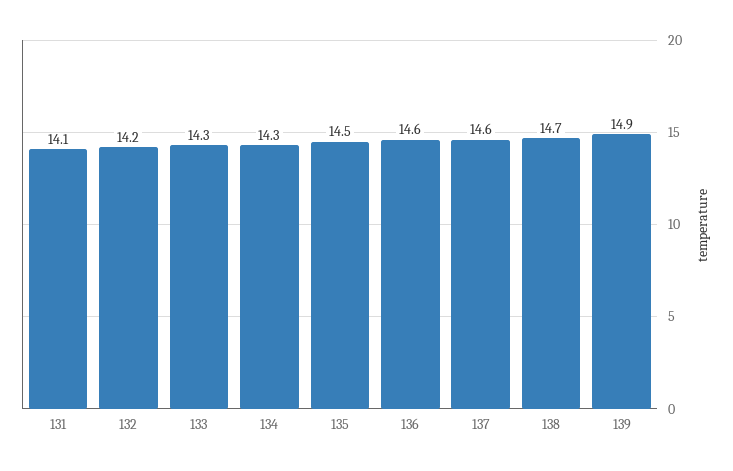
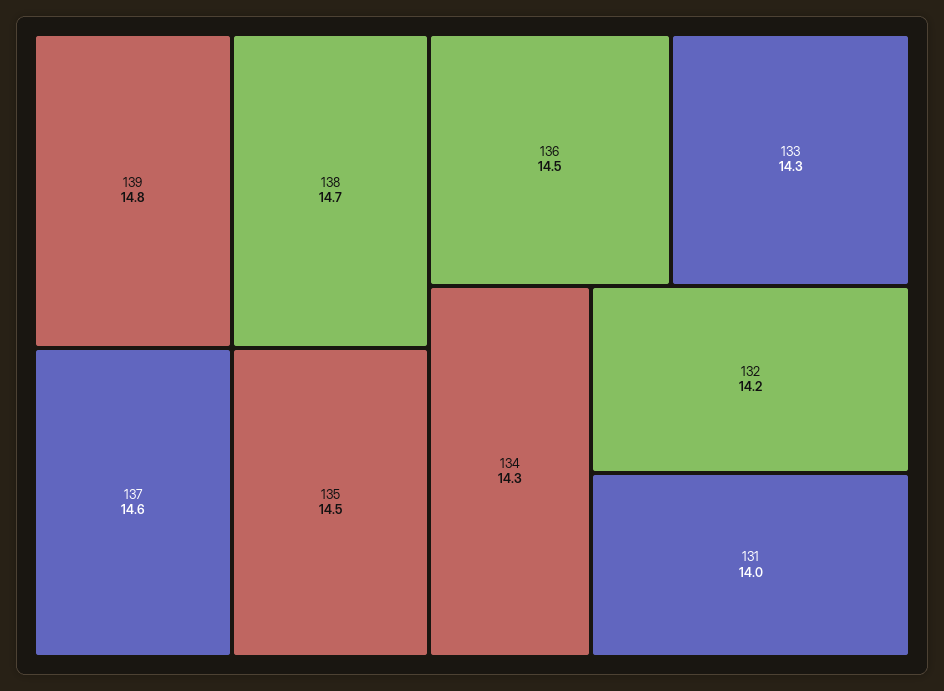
  {
-   "131": 14.1,
+   "131": 14,
    "132": 14.2,
    "133": 14.3,
    "134": 14.3,
    "135": 14.5,
-   "136": 14.6,
+   "136": 14.5,
    "137": 14.6,
    "138": 14.7,
-   "139": 14.9
+   "139": 14.8
  }

